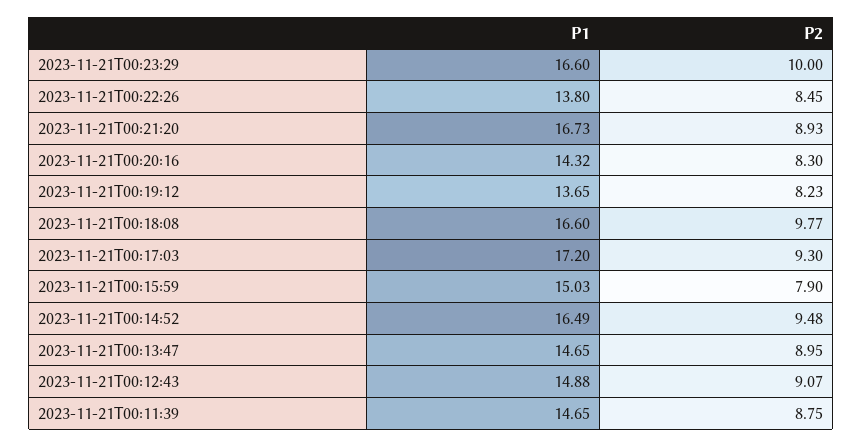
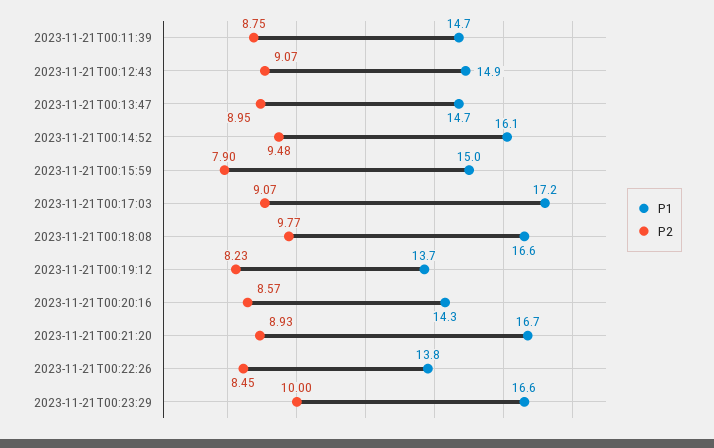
  {
    "P1": {
      "2023-11-21T00:23:29": 16.6,
      "2023-11-21T00:22:26": 13.8,
      "2023-11-21T00:21:20": 16.73,
      "2023-11-21T00:20:16": 14.32,
      "2023-11-21T00:19:12": 13.65,
      "2023-11-21T00:18:08": 16.6,
      "2023-11-21T00:17:03": 17.2,
      "2023-11-21T00:15:59": 15.03,
-     "2023-11-21T00:14:52": 16.49,
+     "2023-11-21T00:14:52": 16.1,
      "2023-11-21T00:13:47": 14.65,
      "2023-11-21T00:12:43": 14.88,
      "2023-11-21T00:11:39": 14.65
    },
    "P2": {
      "2023-11-21T00:23:29": 10,
      "2023-11-21T00:22:26": 8.45,
      "2023-11-21T00:21:20": 8.93,
-     "2023-11-21T00:20:16": 8.3,
+     "2023-11-21T00:20:16": 8.57,
      "2023-11-21T00:19:12": 8.23,
      "2023-11-21T00:18:08": 9.77,
-     "2023-11-21T00:17:03": 9.3,
+     "2023-11-21T00:17:03": 9.07,
      "2023-11-21T00:15:59": 7.9,
      "2023-11-21T00:14:52": 9.48,
      "2023-11-21T00:13:47": 8.95,
      "2023-11-21T00:12:43": 9.07,
      "2023-11-21T00:11:39": 8.75
    }
  }

